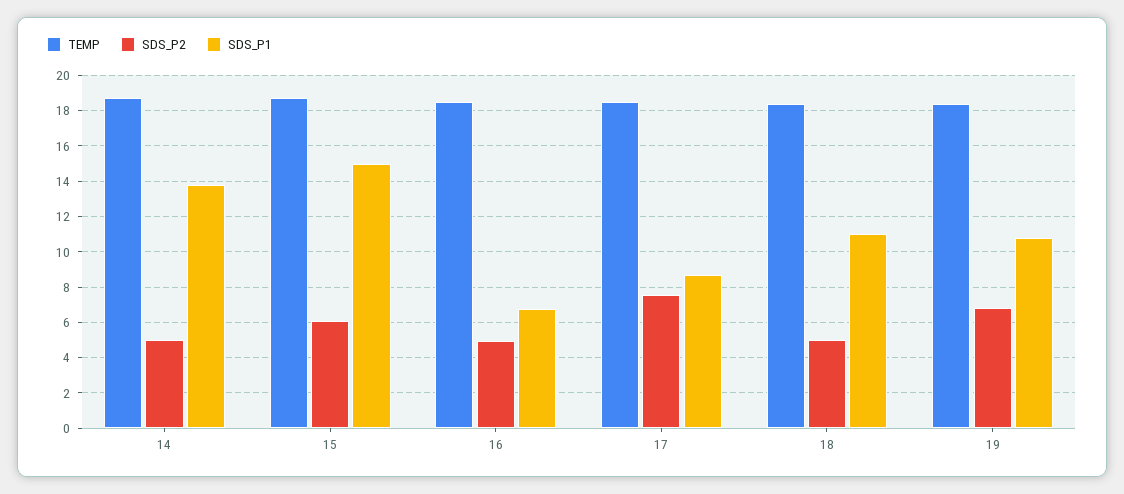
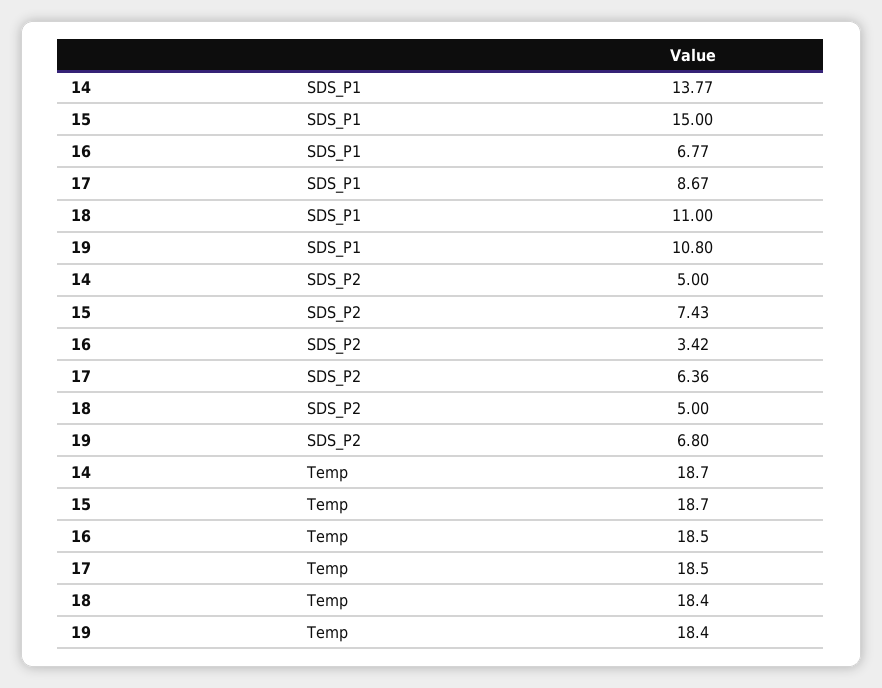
  {
    "TEMP": {
      "14": 18.7,
      "15": 18.7,
      "16": 18.5,
      "17": 18.5,
      "18": 18.4,
      "19": 18.4
    },
    "SDS_P2": {
      "14": 5,
-     "15": 6,
+     "15": 7.43,
-     "16": 5,
+     "16": 3.42,
-     "17": 7.5,
+     "17": 6.36,
      "18": 5,
      "19": 6.8
    },
    "SDS_P1": {
      "14": 13.77,
      "15": 15,
      "16": 6.77,
      "17": 8.67,
      "18": 11,
      "19": 10.8
    }
  }

